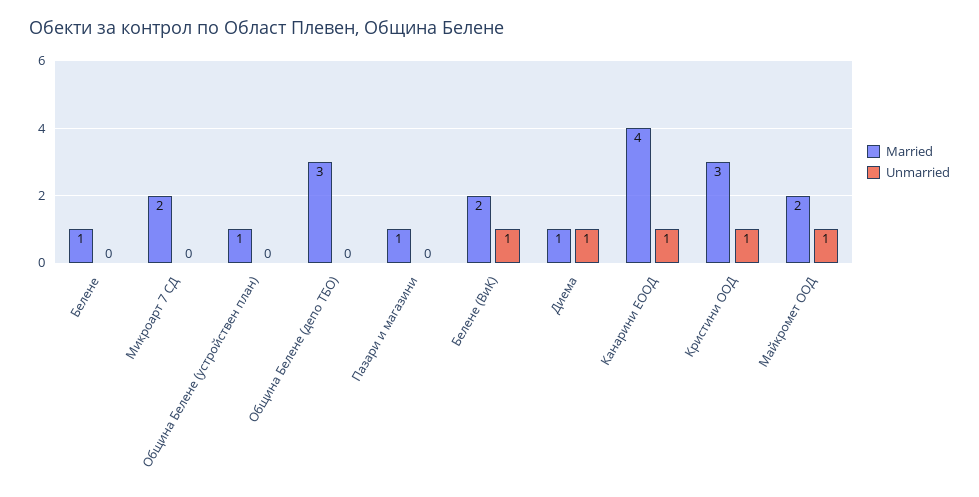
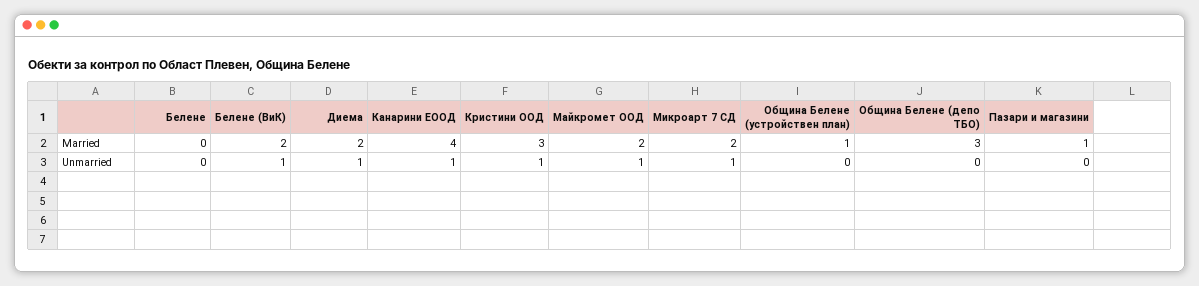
  {
    "Married": {
-     "Белене": 1,
+     "Белене": 0,
      "Микроарт 7 СД": 2,
      "Община Белене (устройствен план)": 1,
      "Община Белене (депо ТБО)": 3,
      "Пазари и магазини": 1,
      "Белене (ВиК)": 2,
-     "Диема": 1,
+     "Диема": 2,
      "Канарини ЕООД": 4,
      "Кристини ООД": 3,
      "Майкромет ООД": 2
    },
    "Unmarried": {
      "Белене": 0,
-     "Микроарт 7 СД": 0,
+     "Микроарт 7 СД": 1,
      "Община Белене (устройствен план)": 0,
      "Община Белене (депо ТБО)": 0,
      "Пазари и магазини": 0,
      "Белене (ВиК)": 1,
      "Диема": 1,
      "Канарини ЕООД": 1,
      "Кристини ООД": 1,
      "Майкромет ООД": 1
    }
  }

